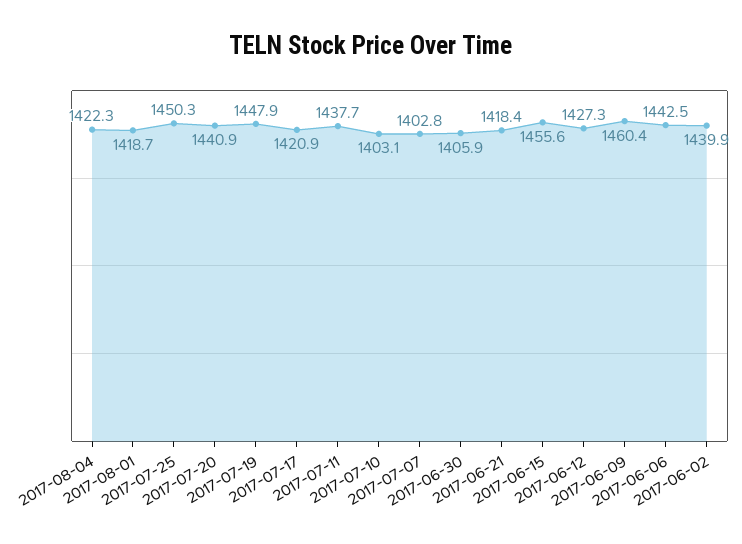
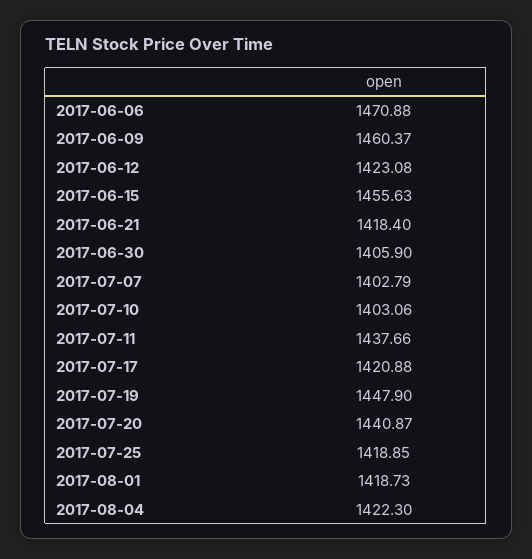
  {
    "2017-08-04": 1422.3,
    "2017-08-01": 1418.73,
-   "2017-07-25": 1450.3,
+   "2017-07-25": 1418.85,
    "2017-07-20": 1440.87,
    "2017-07-19": 1447.9,
    "2017-07-17": 1420.88,
    "2017-07-11": 1437.66,
    "2017-07-10": 1403.06,
    "2017-07-07": 1402.79,
    "2017-06-30": 1405.9,
    "2017-06-21": 1418.4,
    "2017-06-15": 1455.63,
-   "2017-06-12": 1427.3,
+   "2017-06-12": 1423.08,
    "2017-06-09": 1460.37,
-   "2017-06-06": 1442.5,
+   "2017-06-06": 1470.88
-   "2017-06-02": 1439.9
  }

